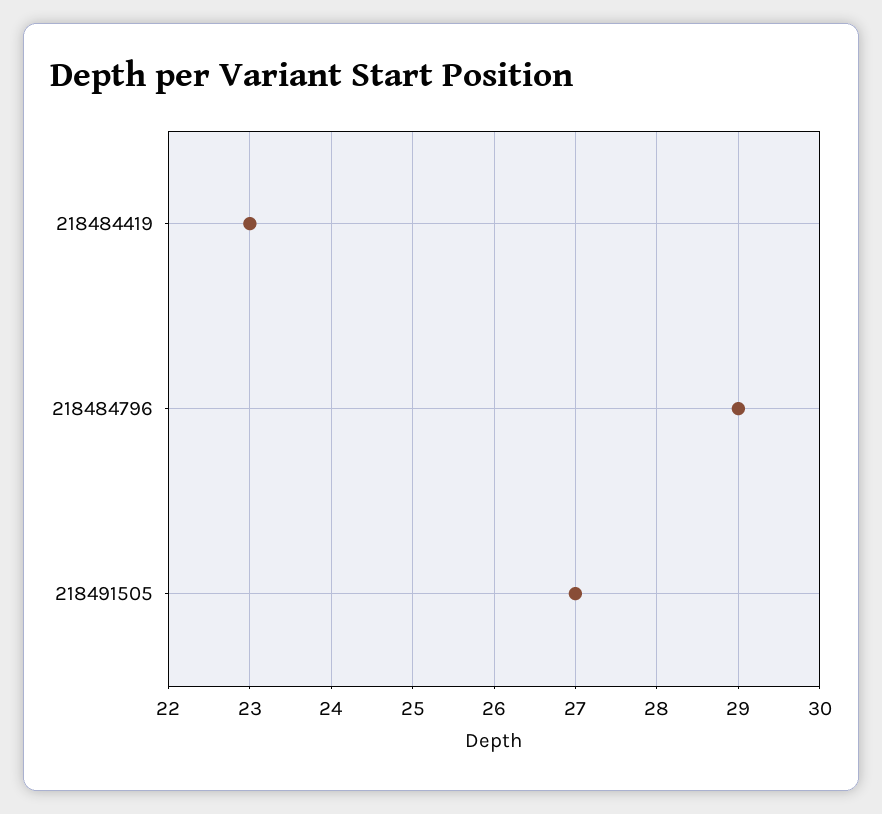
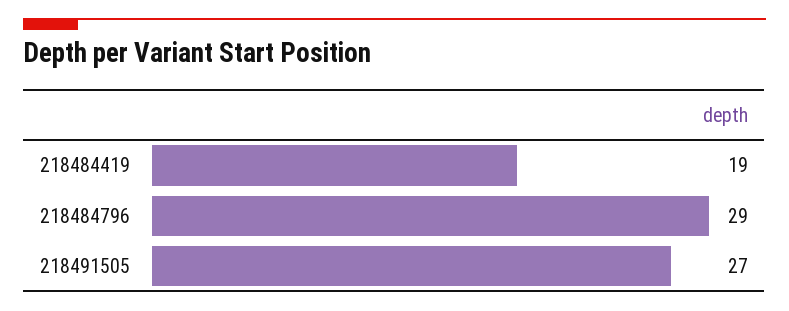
  {
-   "218484419": 23,
+   "218484419": 19,
    "218484796": 29,
    "218491505": 27
  }

